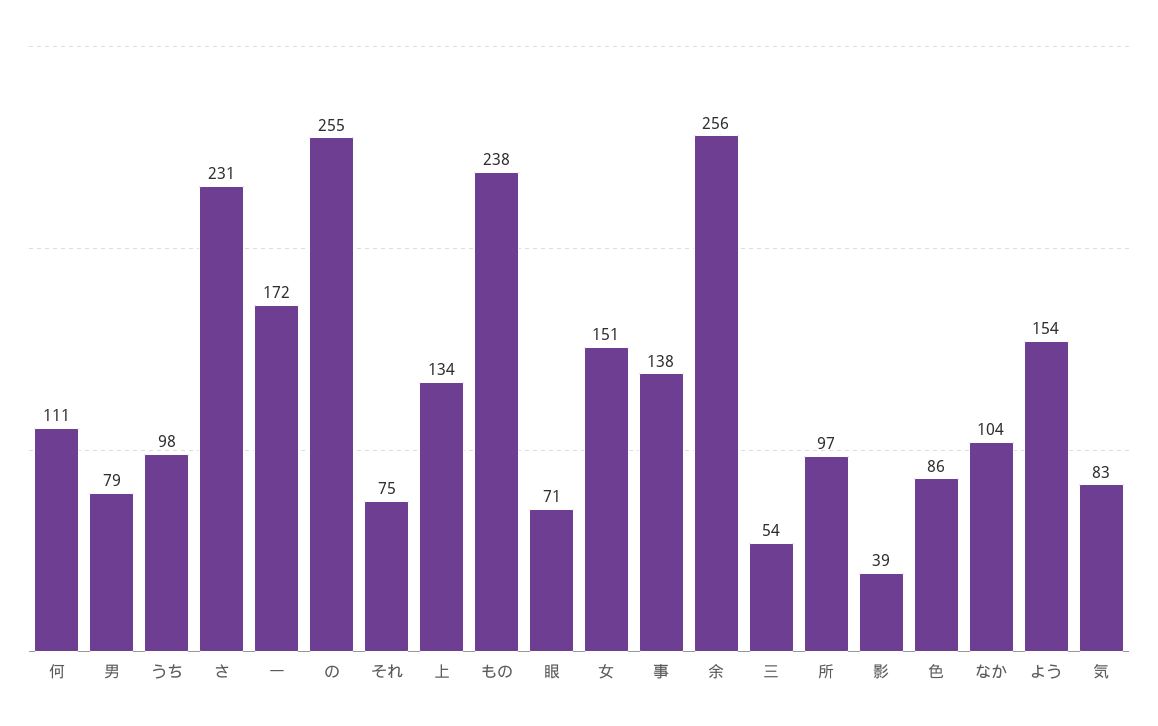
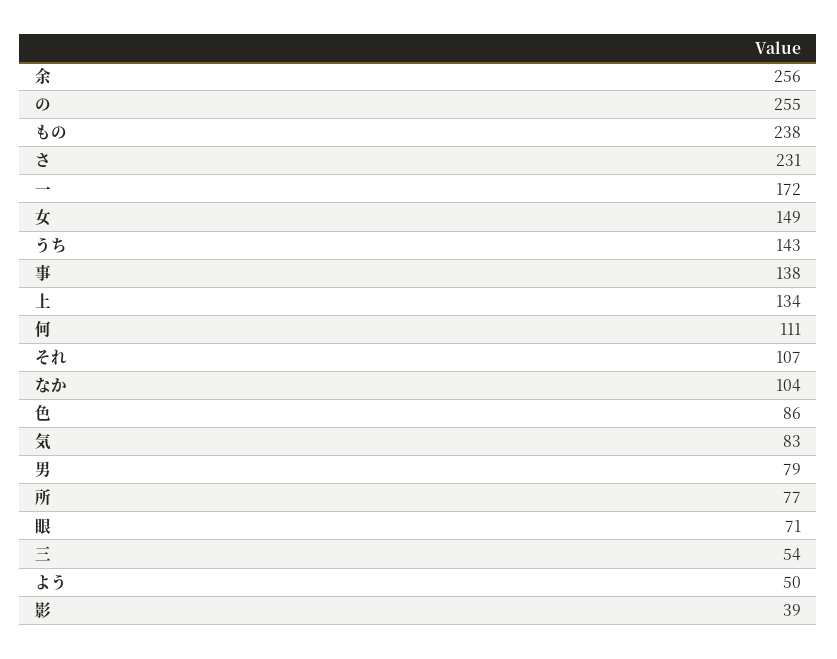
  {
    "何": 111,
    "男": 79,
-   "うち": 98,
+   "うち": 143,
    "さ": 231,
    "一": 172,
    "の": 255,
-   "それ": 75,
+   "それ": 107,
    "上": 134,
    "もの": 238,
    "眼": 71,
-   "女": 151,
+   "女": 149,
    "事": 138,
    "余": 256,
    "三": 54,
-   "所": 97,
+   "所": 77,
    "影": 39,
    "色": 86,
    "なか": 104,
-   "よう": 154,
+   "よう": 50,
    "気": 83
  }

